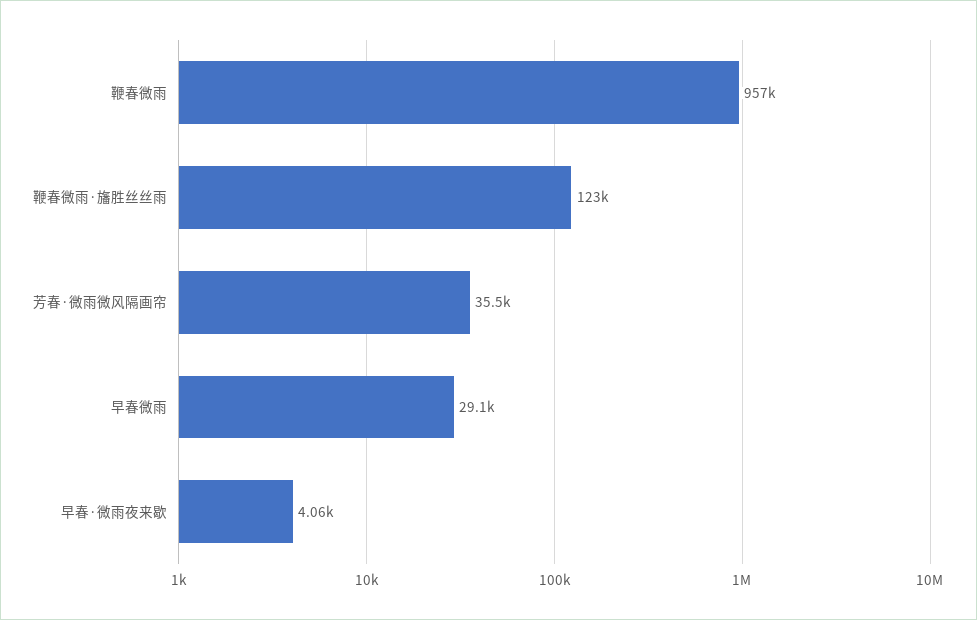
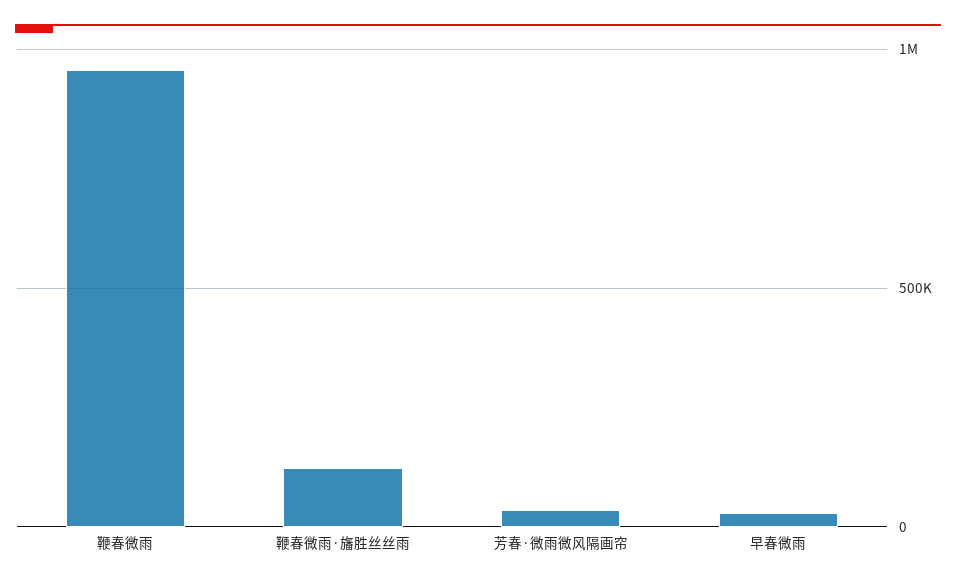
  {
    "鞭春微雨": 957000,
    "鞭春微雨·旛胜丝丝雨": 123000,
    "芳春·微雨微风隔画帘": 35500,
-   "早春微雨": 29100,
+   "早春微雨": 29100
-   "早春·微雨夜来歇": 4060
  }

